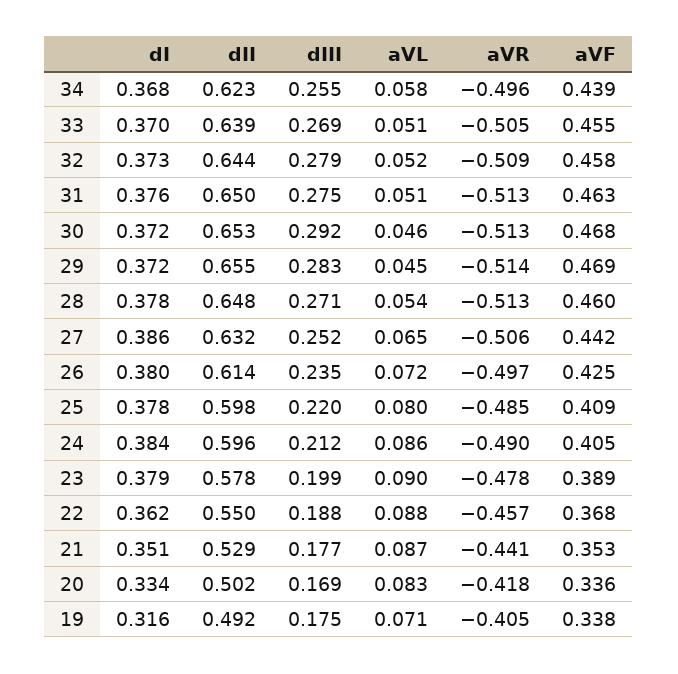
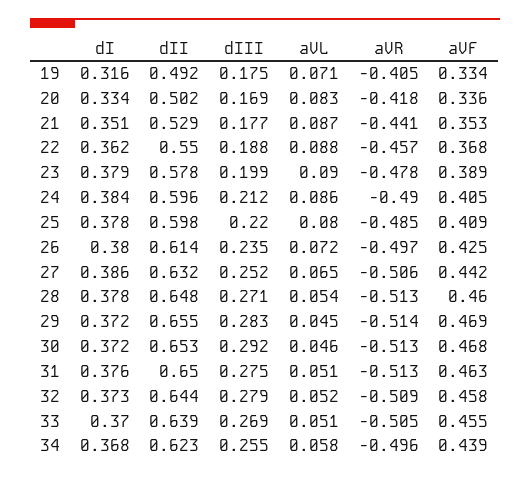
  {
    "dI": {
      "34": 0.368,
      "33": 0.37,
      "32": 0.373,
      "31": 0.376,
      "30": 0.372,
      "29": 0.372,
      "28": 0.378,
      "27": 0.386,
      "26": 0.38,
      "25": 0.378,
      "24": 0.384,
      "23": 0.379,
      "22": 0.362,
      "21": 0.351,
      "20": 0.334,
      "19": 0.316
    },
    "dII": {
      "34": 0.623,
      "33": 0.639,
      "32": 0.644,
      "31": 0.65,
      "30": 0.653,
      "29": 0.655,
      "28": 0.648,
      "27": 0.632,
      "26": 0.614,
      "25": 0.598,
      "24": 0.596,
      "23": 0.578,
      "22": 0.55,
      "21": 0.529,
      "20": 0.502,
      "19": 0.492
    },
    "dIII": {
      "34": 0.255,
      "33": 0.269,
      "32": 0.279,
      "31": 0.275,
      "30": 0.292,
      "29": 0.283,
      "28": 0.271,
      "27": 0.252,
      "26": 0.235,
      "25": 0.22,
      "24": 0.212,
      "23": 0.199,
      "22": 0.188,
      "21": 0.177,
      "20": 0.169,
      "19": 0.175
    },
    "aVL": {
      "34": 0.058,
      "33": 0.051,
      "32": 0.052,
      "31": 0.051,
      "30": 0.046,
      "29": 0.045,
      "28": 0.054,
      "27": 0.065,
      "26": 0.072,
      "25": 0.08,
      "24": 0.086,
      "23": 0.09,
      "22": 0.088,
      "21": 0.087,
      "20": 0.083,
      "19": 0.071
    },
    "aVR": {
      "34": -0.496,
      "33": -0.505,
      "32": -0.509,
      "31": -0.513,
      "30": -0.513,
      "29": -0.514,
      "28": -0.513,
      "27": -0.506,
      "26": -0.497,
      "25": -0.485,
      "24": -0.49,
      "23": -0.478,
      "22": -0.457,
      "21": -0.441,
      "20": -0.418,
      "19": -0.405
    },
    "aVF": {
      "34": 0.439,
      "33": 0.455,
      "32": 0.458,
      "31": 0.463,
      "30": 0.468,
      "29": 0.469,
      "28": 0.46,
      "27": 0.442,
      "26": 0.425,
      "25": 0.409,
      "24": 0.405,
      "23": 0.389,
      "22": 0.368,
      "21": 0.353,
      "20": 0.336,
-     "19": 0.338
+     "19": 0.334
    }
  }

